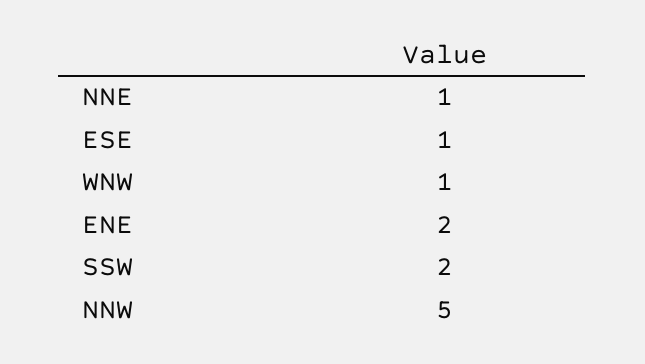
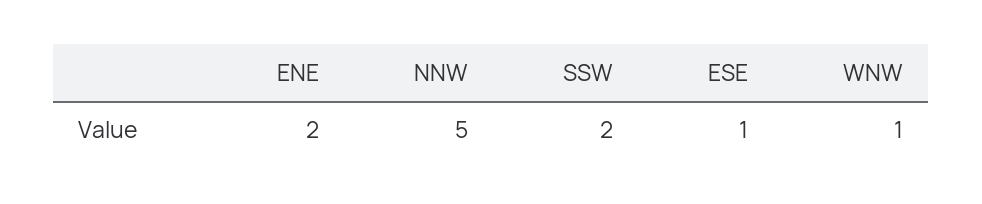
  {
-   "NNE": 1,
    "ESE": 1,
    "WNW": 1,
    "ENE": 2,
    "SSW": 2,
    "NNW": 5
  }

